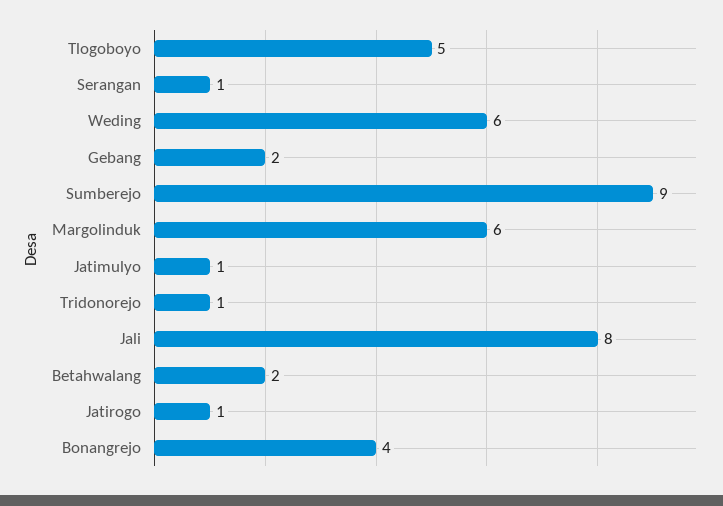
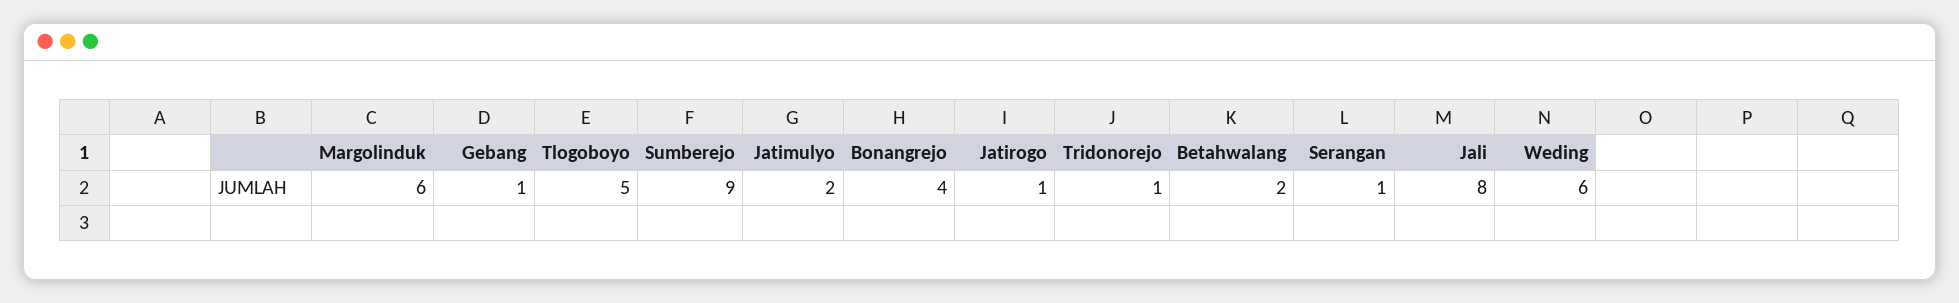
  {
    "Tlogoboyo": 5,
    "Serangan": 1,
    "Weding": 6,
-   "Gebang": 2,
+   "Gebang": 1,
    "Sumberejo": 9,
    "Margolinduk": 6,
-   "Jatimulyo": 1,
+   "Jatimulyo": 2,
    "Tridonorejo": 1,
    "Jali": 8,
    "Betahwalang": 2,
    "Jatirogo": 1,
    "Bonangrejo": 4
  }

